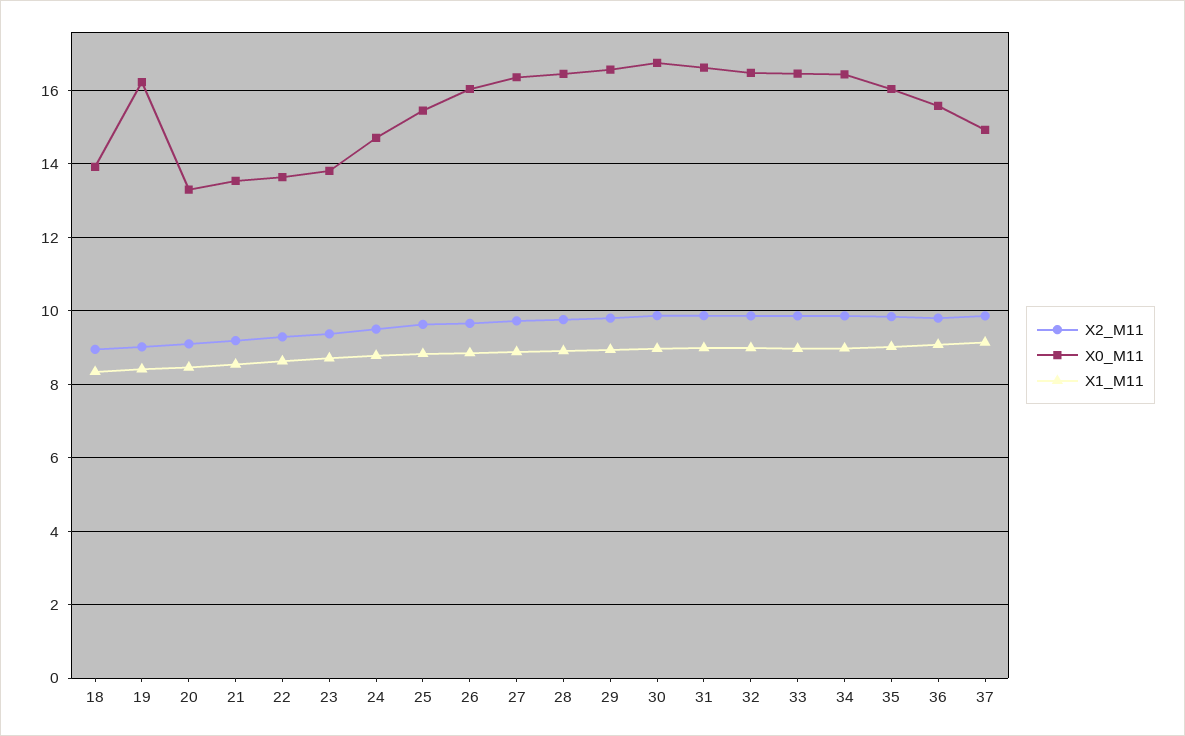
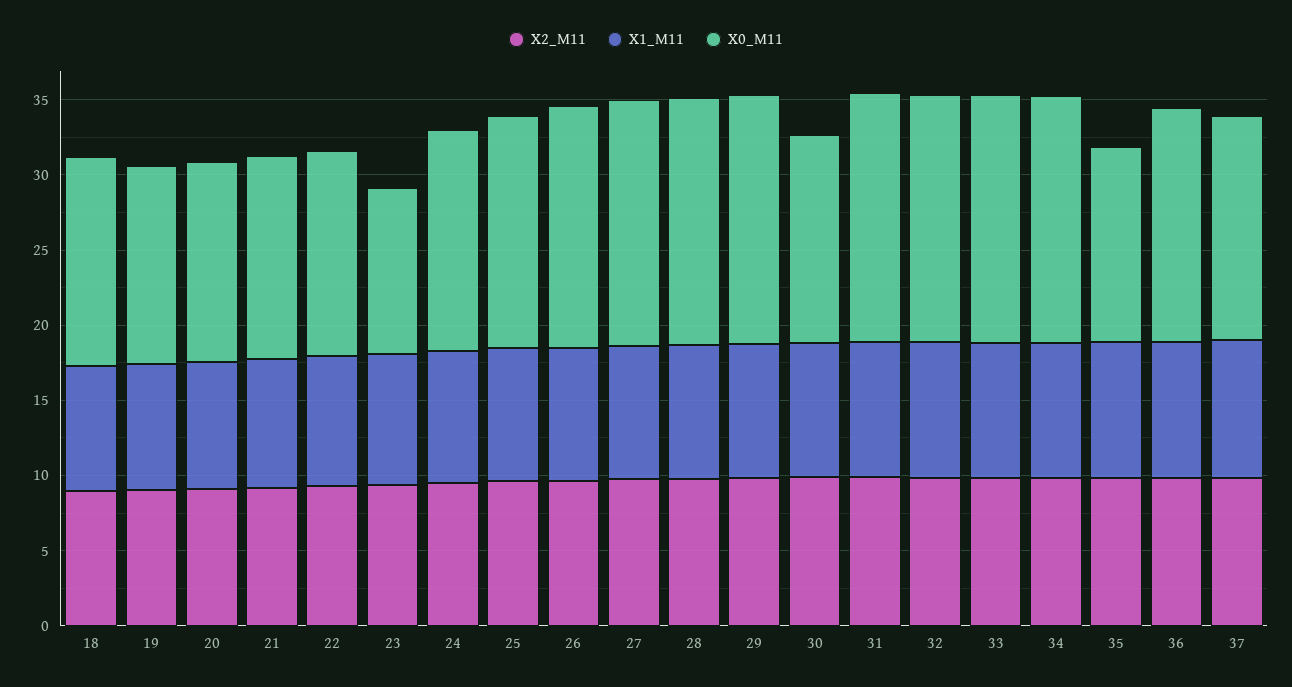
  {
    "X2_M11": {
      "18": 9,
      "19": 9,
      "20": 9.2,
      "21": 9.2,
      "22": 9.2,
      "23": 9.4,
      "24": 9.6,
      "25": 9.6,
      "26": 9.6,
      "27": 9.8,
      "28": 9.8,
      "29": 9.8,
      "30": 9.8,
      "31": 9.8,
      "32": 9.8,
      "33": 9.8,
      "34": 9.8,
      "35": 9.8,
      "36": 9.8,
      "37": 9.8
    },
    "X0_M11": {
      "18": 14,
-     "19": 16.2,
+     "19": 13,
      "20": 13.4,
      "21": 13.6,
      "22": 13.6,
-     "23": 13.8,
+     "23": 11,
      "24": 14.8,
      "25": 15.4,
      "26": 16,
      "27": 16.4,
      "28": 16.4,
      "29": 16.6,
-     "30": 16.8,
+     "30": 14,
      "31": 16.6,
      "32": 16.4,
      "33": 16.4,
      "34": 16.4,
-     "35": 16,
+     "35": 13,
      "36": 15.6,
      "37": 15
    },
    "X1_M11": {
      "18": 8.4,
      "19": 8.4,
      "20": 8.4,
      "21": 8.6,
      "22": 8.6,
      "23": 8.8,
      "24": 8.8,
      "25": 8.8,
      "26": 8.8,
      "27": 8.8,
      "28": 9,
      "29": 9,
      "30": 9,
      "31": 9,
      "32": 9,
      "33": 9,
      "34": 9,
      "35": 9,
      "36": 9,
      "37": 9.2
    }
  }

